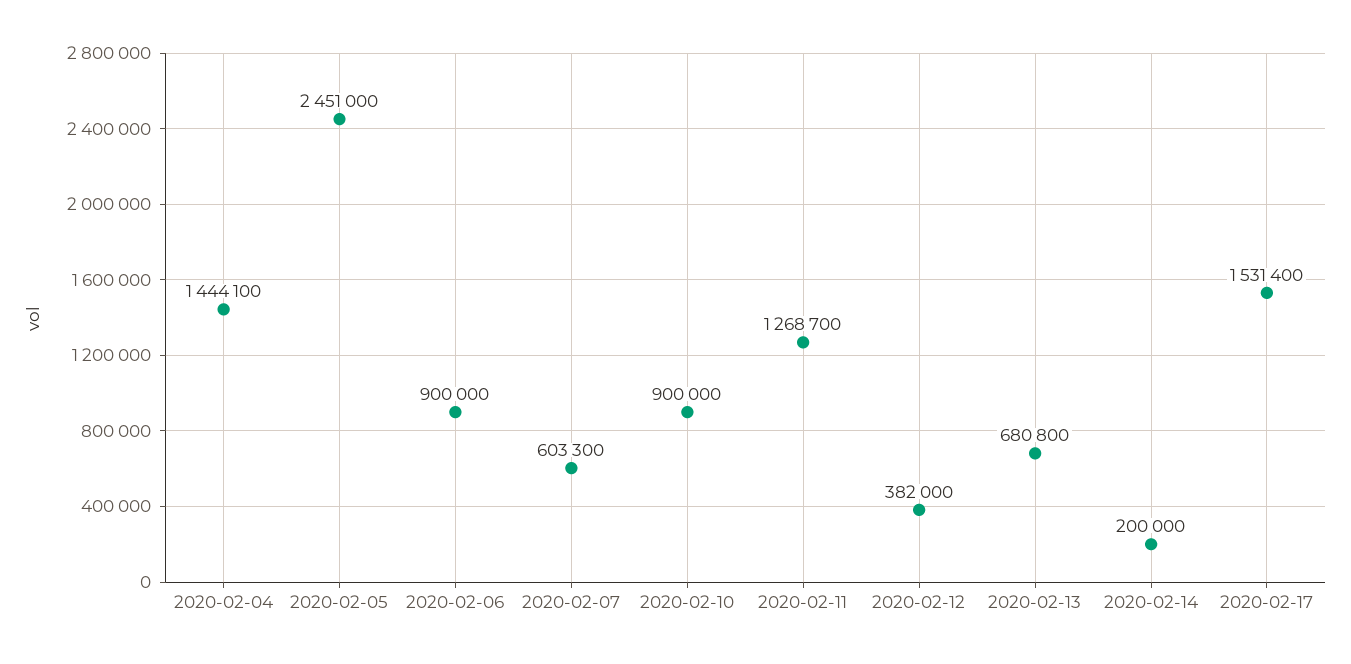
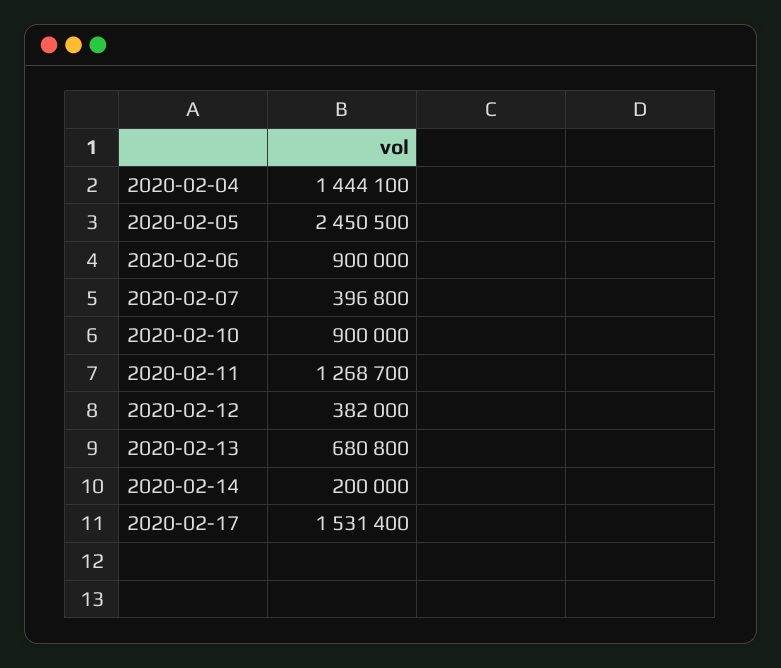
  {
    "2020-02-04": 1444100,
-   "2020-02-05": 2451000,
+   "2020-02-05": 2450500,
    "2020-02-06": 900000,
-   "2020-02-07": 603300,
+   "2020-02-07": 396800,
    "2020-02-10": 900000,
    "2020-02-11": 1268700,
    "2020-02-12": 382000,
    "2020-02-13": 680800,
    "2020-02-14": 200000,
    "2020-02-17": 1531400
  }

